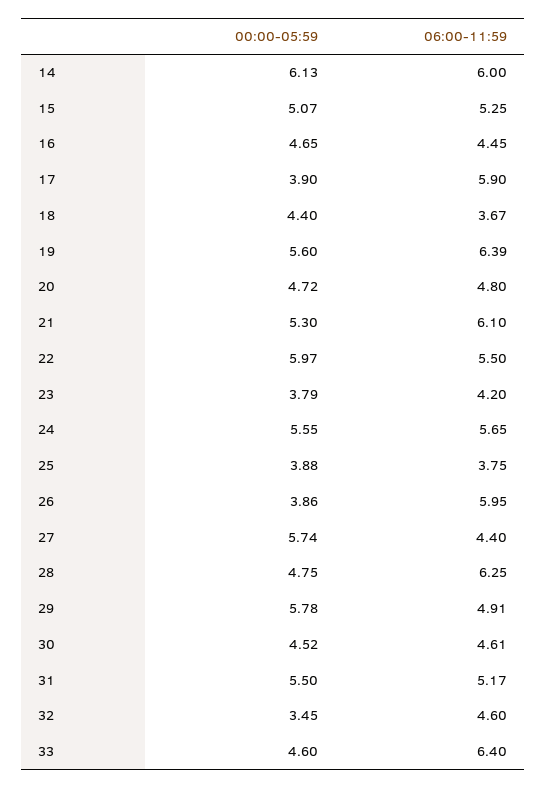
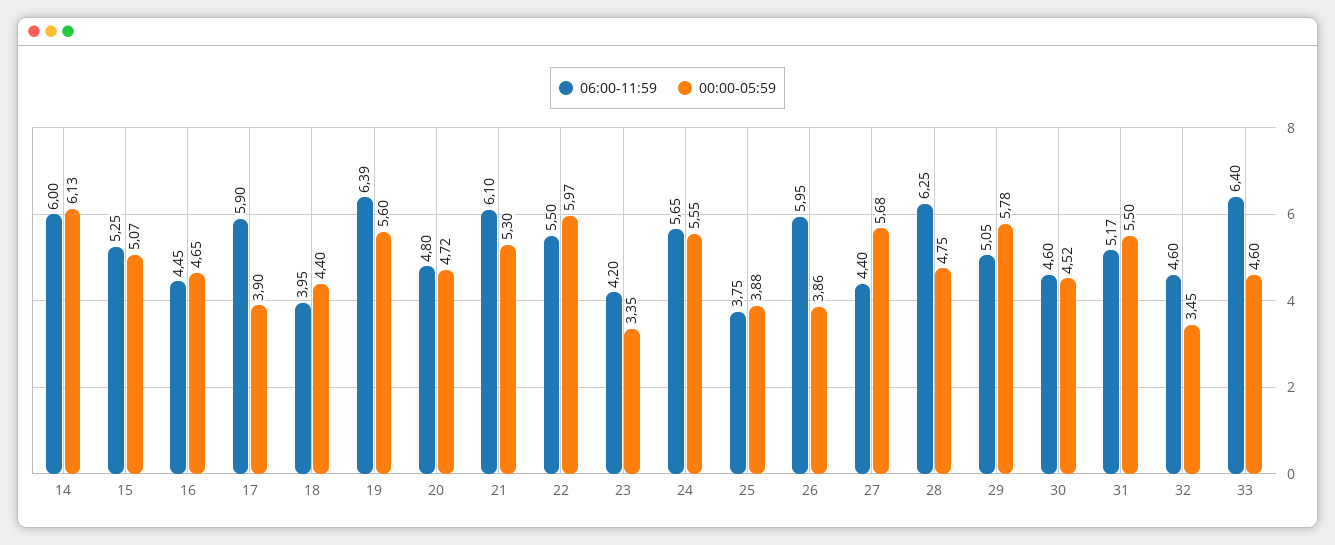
  {
    "00:00-05:59": {
      "14": 6.13,
      "15": 5.07,
      "16": 4.65,
      "17": 3.9,
      "18": 4.4,
      "19": 5.6,
      "20": 4.72,
      "21": 5.3,
      "22": 5.97,
-     "23": 3.79,
+     "23": 3.35,
      "24": 5.55,
      "25": 3.88,
      "26": 3.86,
-     "27": 5.74,
+     "27": 5.68,
      "28": 4.75,
      "29": 5.78,
      "30": 4.52,
      "31": 5.5,
      "32": 3.45,
      "33": 4.6
    },
    "06:00-11:59": {
      "14": 6,
      "15": 5.25,
      "16": 4.45,
      "17": 5.9,
-     "18": 3.67,
+     "18": 3.95,
      "19": 6.39,
      "20": 4.8,
      "21": 6.1,
      "22": 5.5,
      "23": 4.2,
      "24": 5.65,
      "25": 3.75,
      "26": 5.95,
      "27": 4.4,
      "28": 6.25,
-     "29": 4.91,
+     "29": 5.05,
-     "30": 4.61,
+     "30": 4.6,
      "31": 5.17,
      "32": 4.6,
      "33": 6.4
    }
  }

